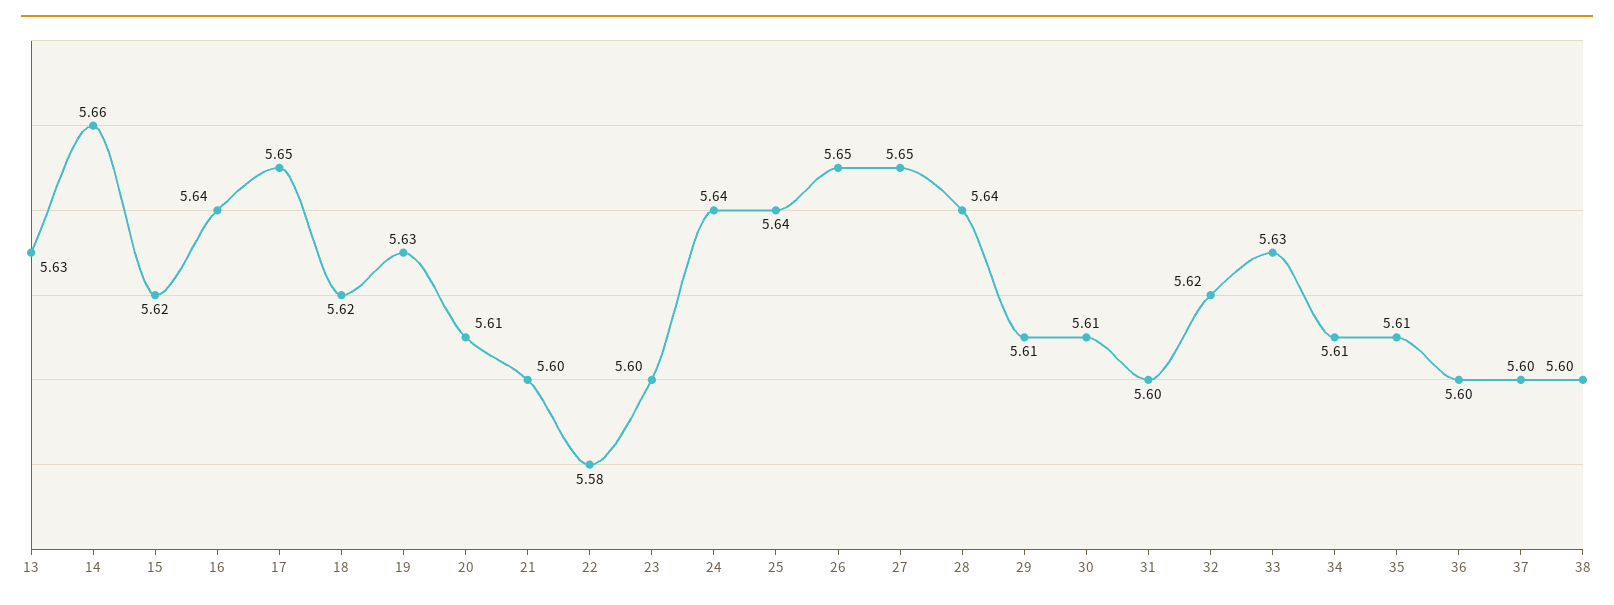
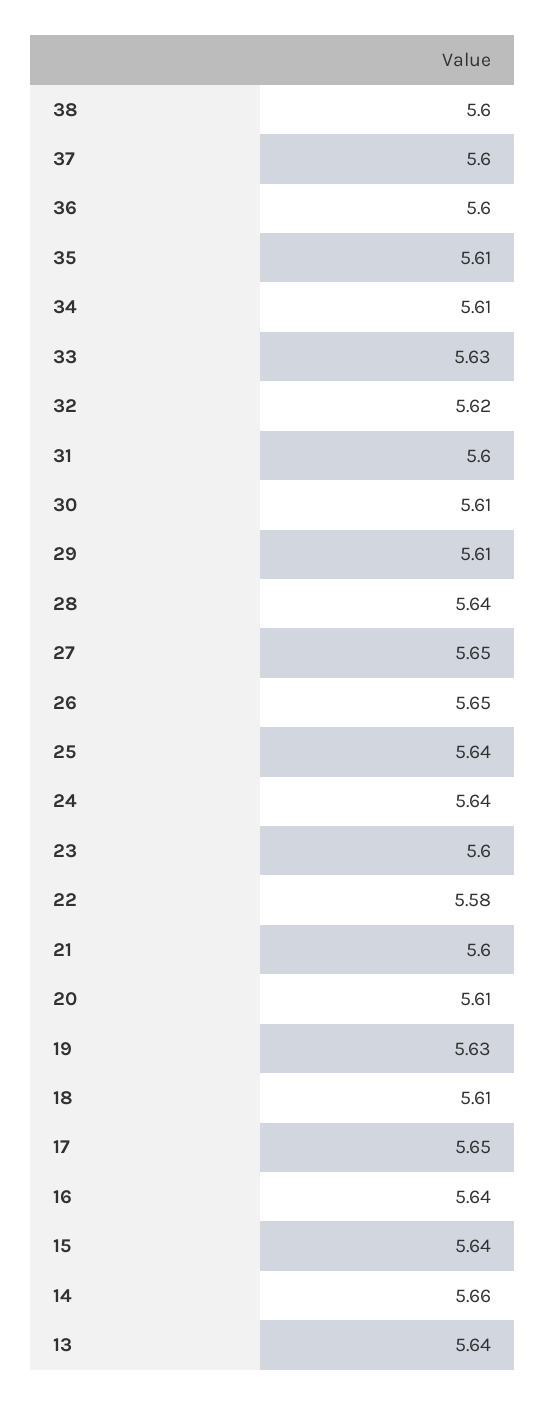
  {
-   "13": 5.63,
+   "13": 5.64,
    "14": 5.66,
-   "15": 5.62,
+   "15": 5.64,
    "16": 5.64,
    "17": 5.65,
-   "18": 5.62,
+   "18": 5.61,
    "19": 5.63,
    "20": 5.61,
    "21": 5.6,
    "22": 5.58,
    "23": 5.6,
    "24": 5.64,
    "25": 5.64,
    "26": 5.65,
    "27": 5.65,
    "28": 5.64,
    "29": 5.61,
    "30": 5.61,
    "31": 5.6,
    "32": 5.62,
    "33": 5.63,
    "34": 5.61,
    "35": 5.61,
    "36": 5.6,
    "37": 5.6,
    "38": 5.6
  }

